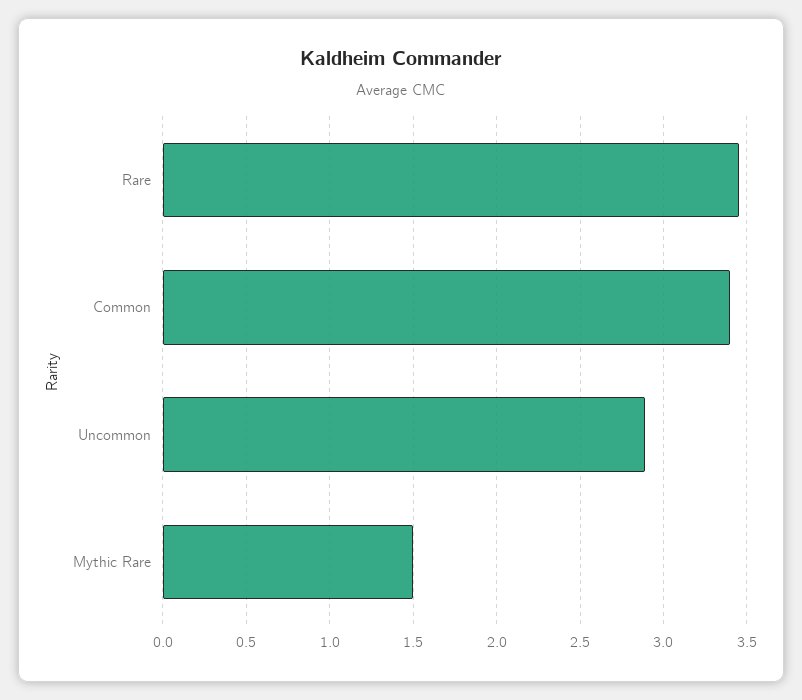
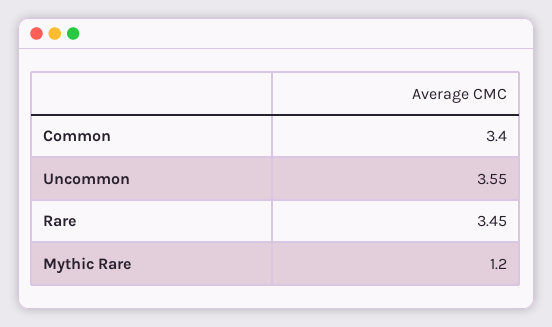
  {
    "Rare": 3.45,
    "Common": 3.4,
-   "Uncommon": 2.9,
+   "Uncommon": 3.55,
-   "Mythic Rare": 1.5
+   "Mythic Rare": 1.2
  }

